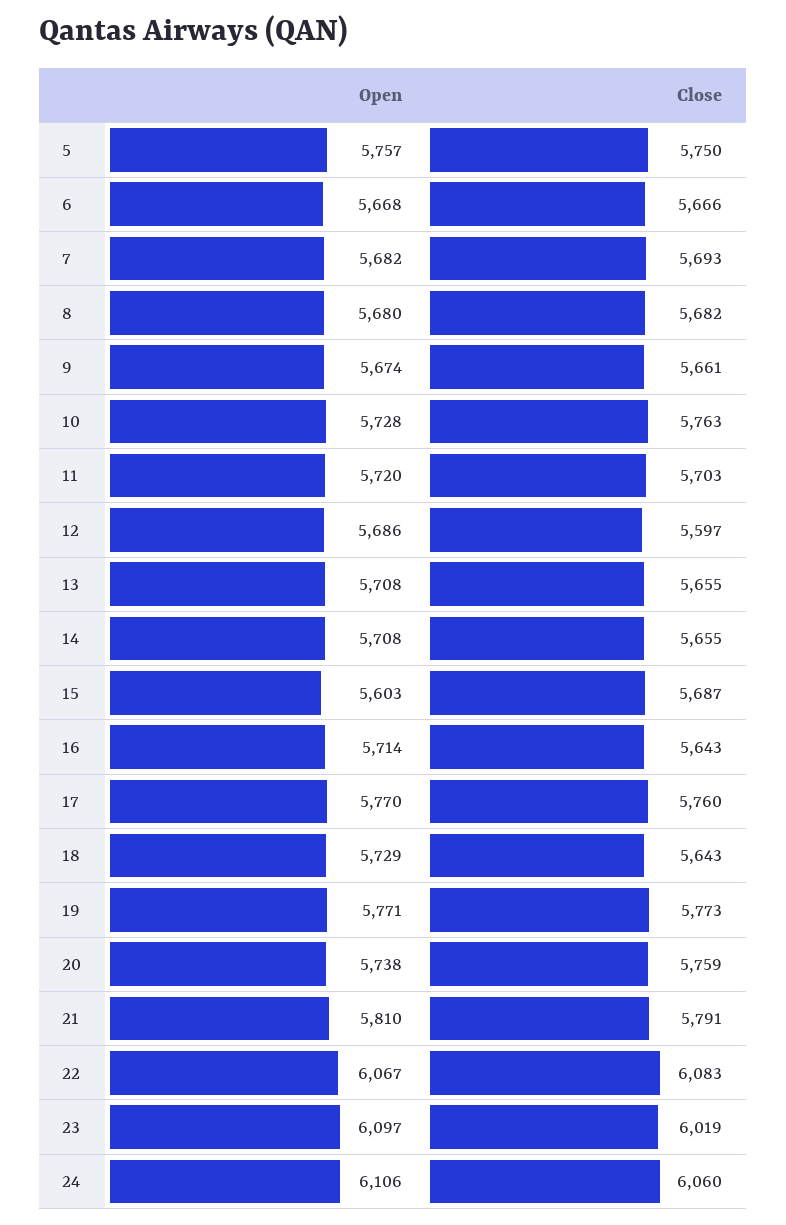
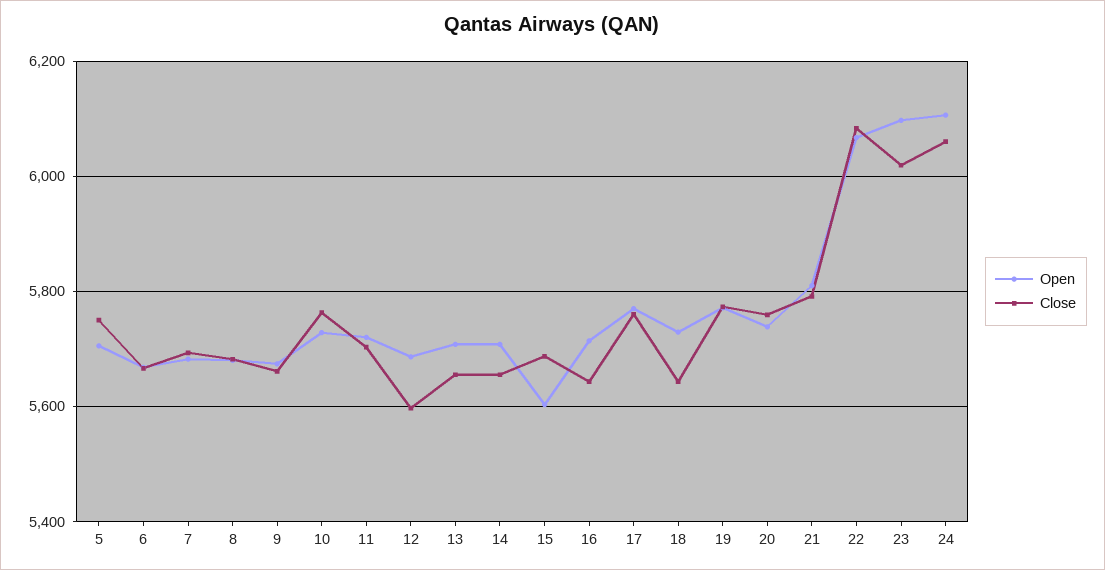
  {
    "Open": {
-     "5": 5757,
+     "5": 5700,
      "6": 5668,
      "7": 5682,
      "8": 5680,
      "9": 5674,
      "10": 5728,
      "11": 5720,
      "12": 5686,
      "13": 5708,
      "14": 5708,
      "15": 5603,
      "16": 5714,
      "17": 5770,
      "18": 5729,
      "19": 5771,
      "20": 5738,
      "21": 5810,
      "22": 6067,
      "23": 6097,
      "24": 6106
    },
    "Close": {
      "5": 5750,
      "6": 5666,
      "7": 5693,
      "8": 5682,
      "9": 5661,
      "10": 5763,
      "11": 5703,
      "12": 5597,
      "13": 5655,
      "14": 5655,
      "15": 5687,
      "16": 5643,
      "17": 5760,
      "18": 5643,
      "19": 5773,
      "20": 5759,
      "21": 5791,
      "22": 6083,
      "23": 6019,
      "24": 6060
    }
  }

